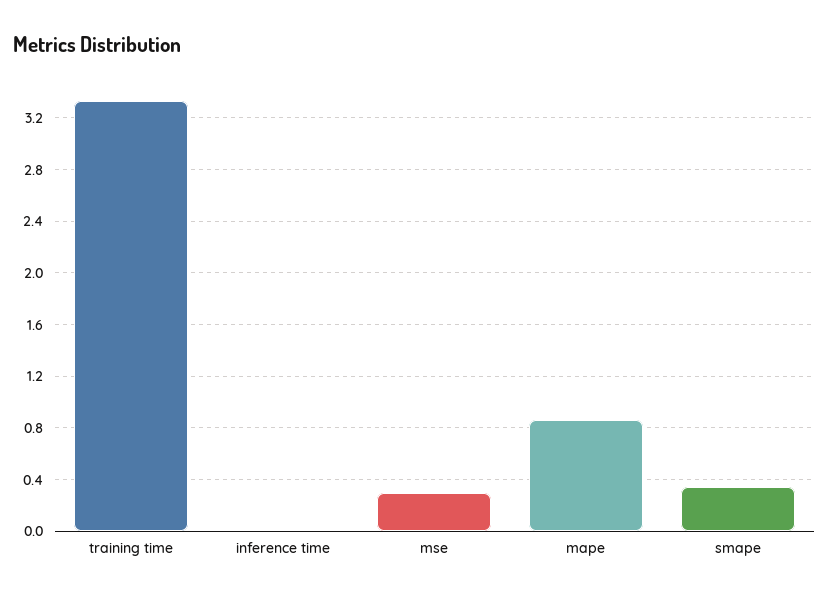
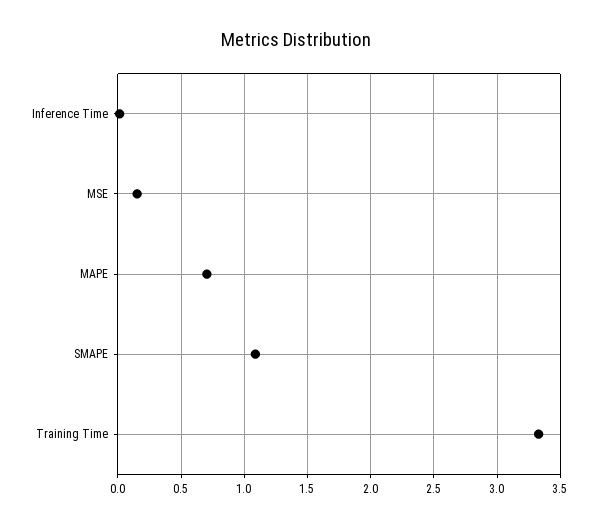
  {
    "training time": 3.35,
    "inference time": 0,
-   "mse": 0.3,
+   "mse": 0.15,
-   "mape": 0.85,
+   "mape": 0.7,
-   "smape": 0.35
+   "smape": 1.1
  }

